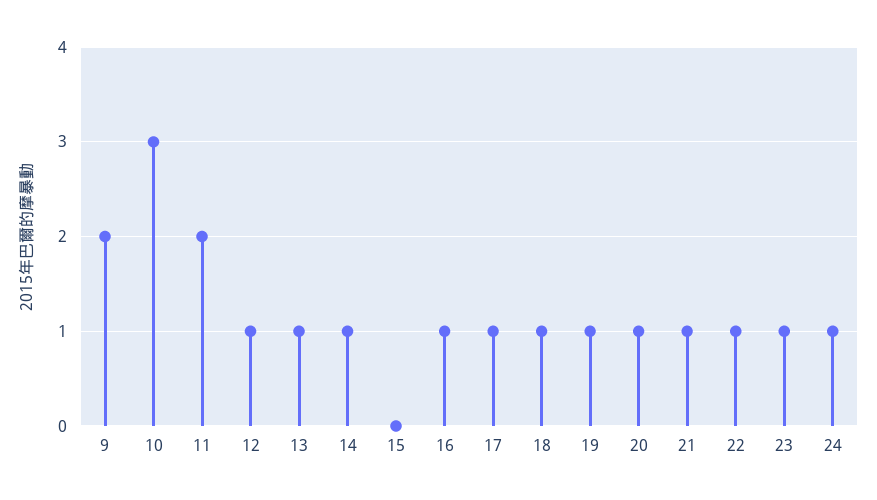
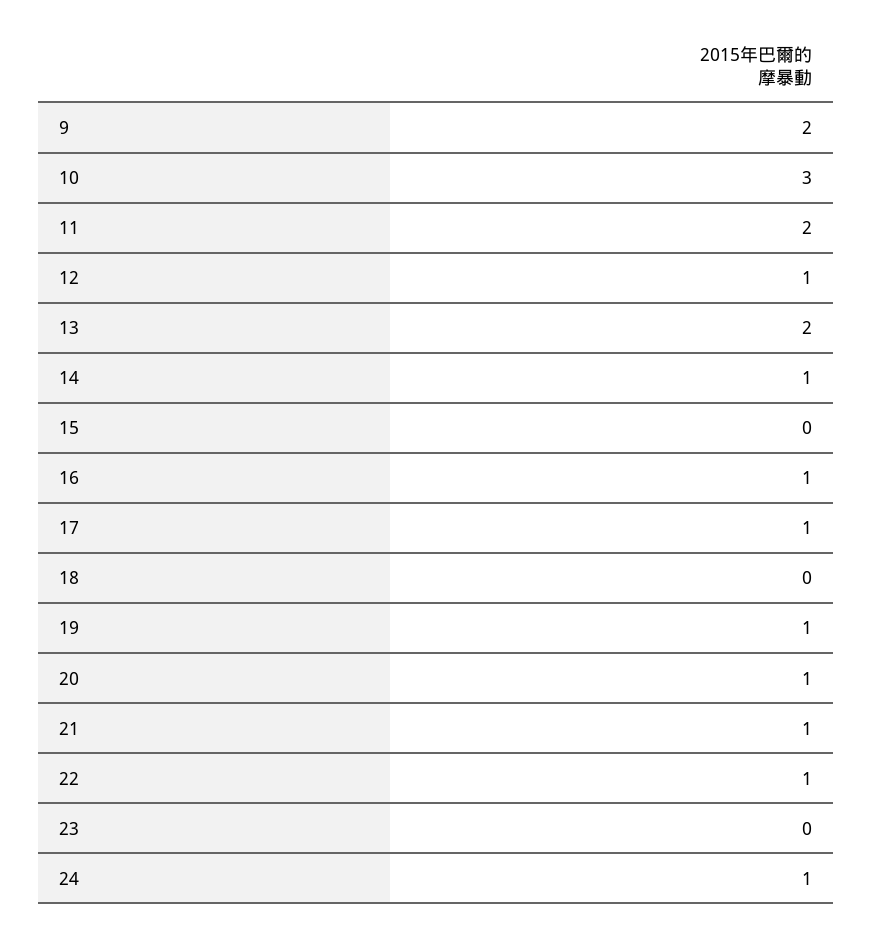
  {
    "9": 2,
    "10": 3,
    "11": 2,
    "12": 1,
-   "13": 1,
+   "13": 2,
    "14": 1,
    "15": 0,
    "16": 1,
    "17": 1,
-   "18": 1,
+   "18": 0,
    "19": 1,
    "20": 1,
    "21": 1,
    "22": 1,
-   "23": 1,
+   "23": 0,
    "24": 1
  }

